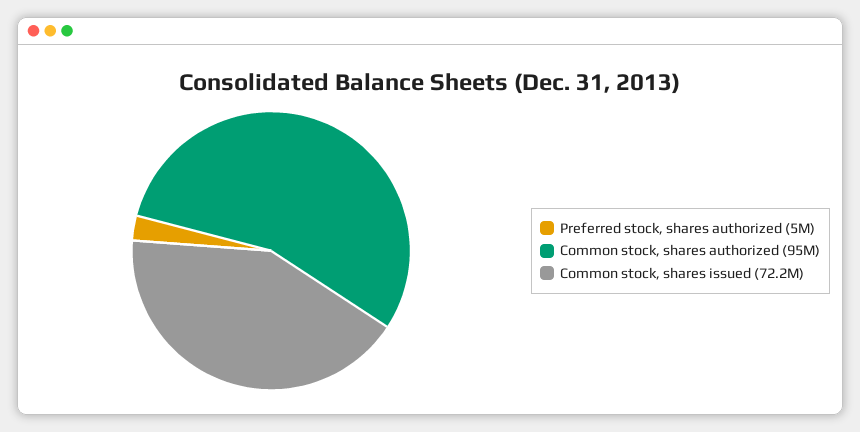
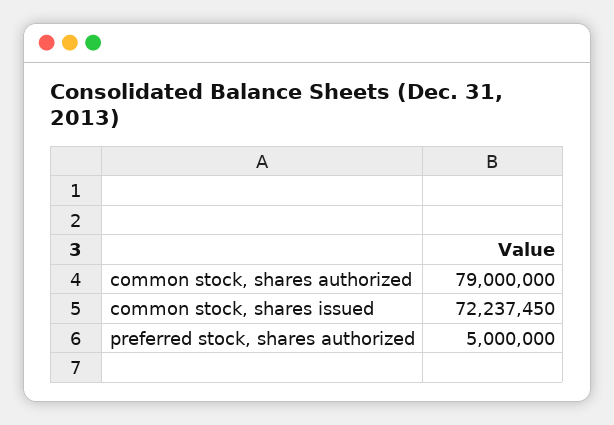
  {
    "Preferred stock, shares authorized": 5000000,
-   "Common stock, shares authorized": 95000000,
+   "Common stock, shares authorized": 79000000,
    "Common stock, shares issued": 72237450
  }

